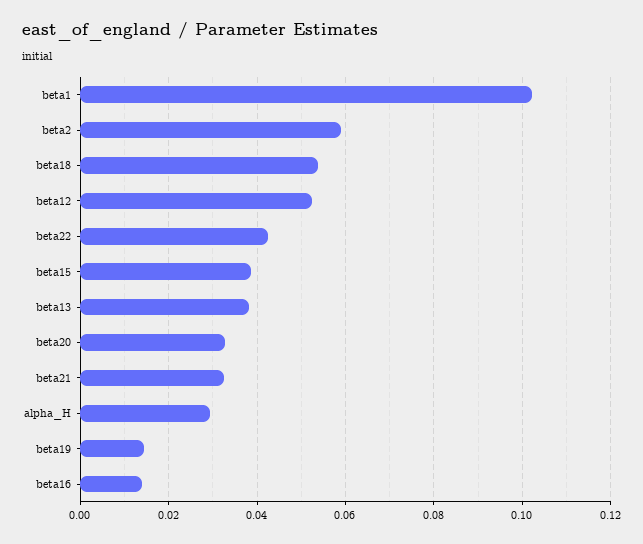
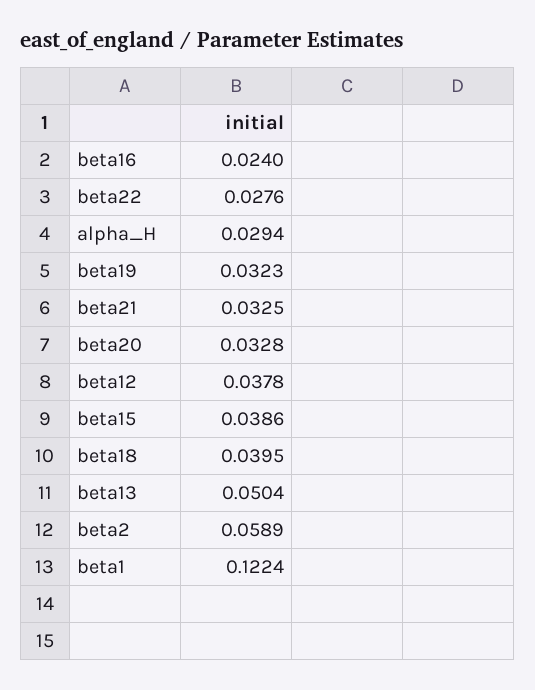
  {
-   "beta1": 0.102,
+   "beta1": 0.1224,
    "beta2": 0.0589,
-   "beta18": 0.054,
+   "beta18": 0.0395,
-   "beta12": 0.052,
+   "beta12": 0.0378,
-   "beta22": 0.042,
+   "beta22": 0.0276,
    "beta15": 0.0386,
-   "beta13": 0.038,
+   "beta13": 0.0504,
    "beta20": 0.0328,
    "beta21": 0.0325,
    "alpha_H": 0.0294,
-   "beta19": 0.014,
+   "beta19": 0.0323,
-   "beta16": 0.014
+   "beta16": 0.024
  }

